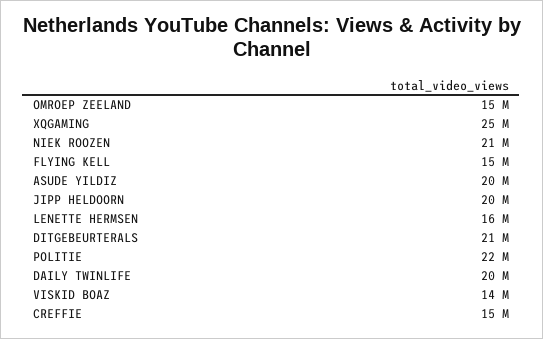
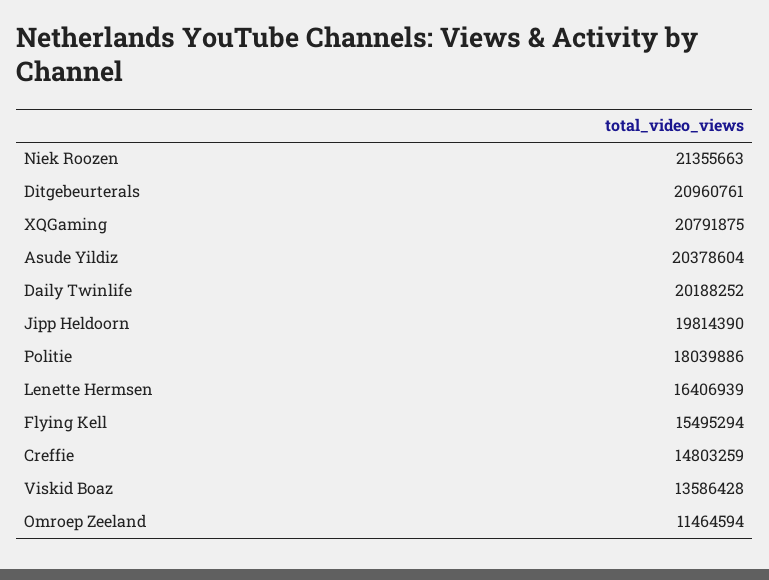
  {
-   "OMROEP ZEELAND": 15000000,
+   "OMROEP ZEELAND": 11464594,
-   "XQGAMING": 25000000,
+   "XQGAMING": 20791875,
    "NIEK ROOZEN": 21355663,
    "FLYING KELL": 15495294,
    "ASUDE YILDIZ": 20378604,
    "JIPP HELDOORN": 19814390,
    "LENETTE HERMSEN": 16406939,
    "DITGEBEURTERALS": 20960761,
-   "POLITIE": 22000000,
+   "POLITIE": 18039886,
    "DAILY TWINLIFE": 20188252,
    "VISKID BOAZ": 13586428,
    "CREFFIE": 14803259
  }

